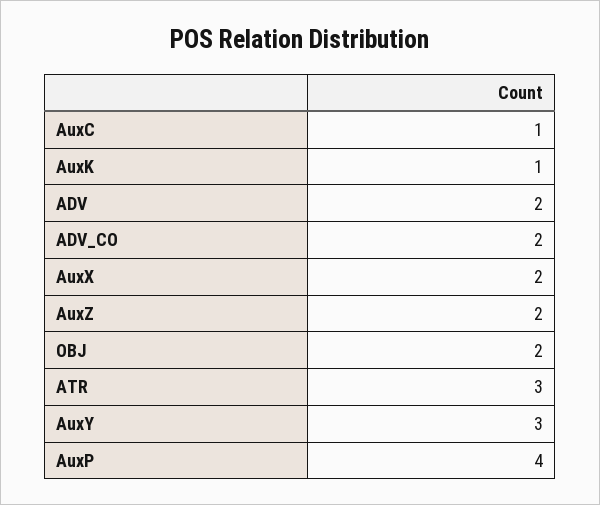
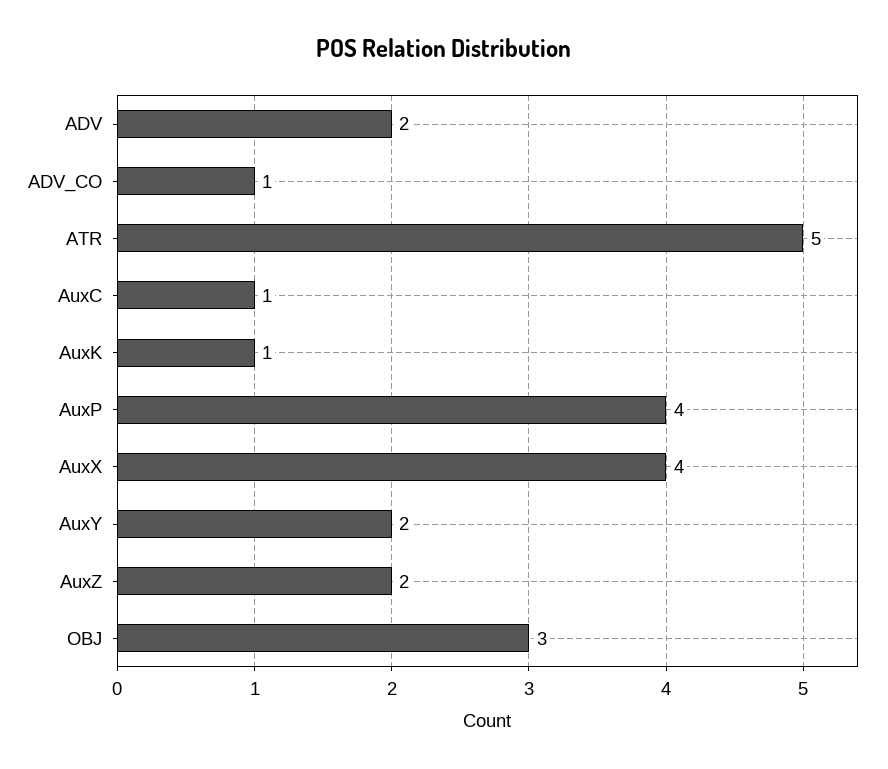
  {
    "AuxC": 1,
    "AuxK": 1,
    "ADV": 2,
-   "ADV_CO": 2,
+   "ADV_CO": 1,
-   "AuxX": 2,
+   "AuxX": 4,
    "AuxZ": 2,
-   "OBJ": 2,
+   "OBJ": 3,
-   "ATR": 3,
+   "ATR": 5,
-   "AuxY": 3,
+   "AuxY": 2,
    "AuxP": 4
  }

